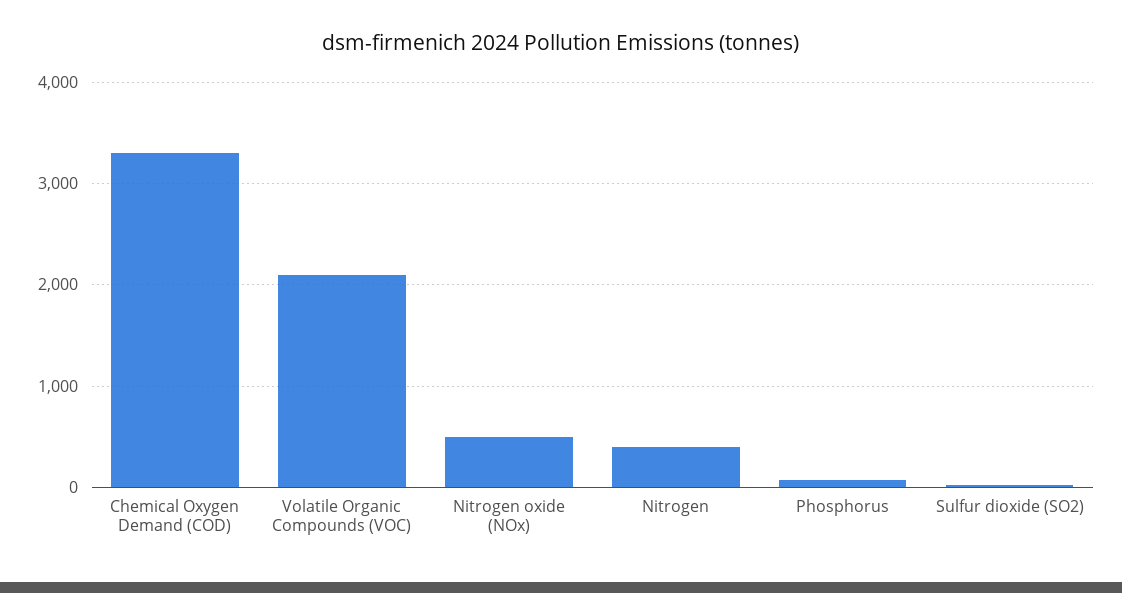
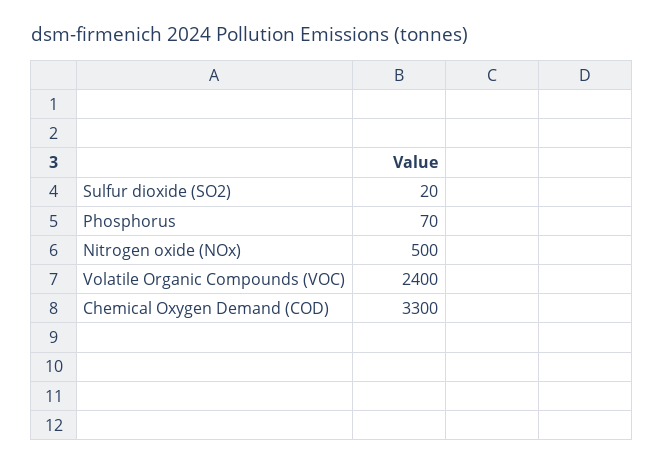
  {
    "Chemical Oxygen Demand (COD)": 3300,
-   "Volatile Organic Compounds (VOC)": 2100,
+   "Volatile Organic Compounds (VOC)": 2400,
    "Nitrogen oxide (NOx)": 500,
-   "Nitrogen": 400,
    "Phosphorus": 70,
    "Sulfur dioxide (SO2)": 20
  }

